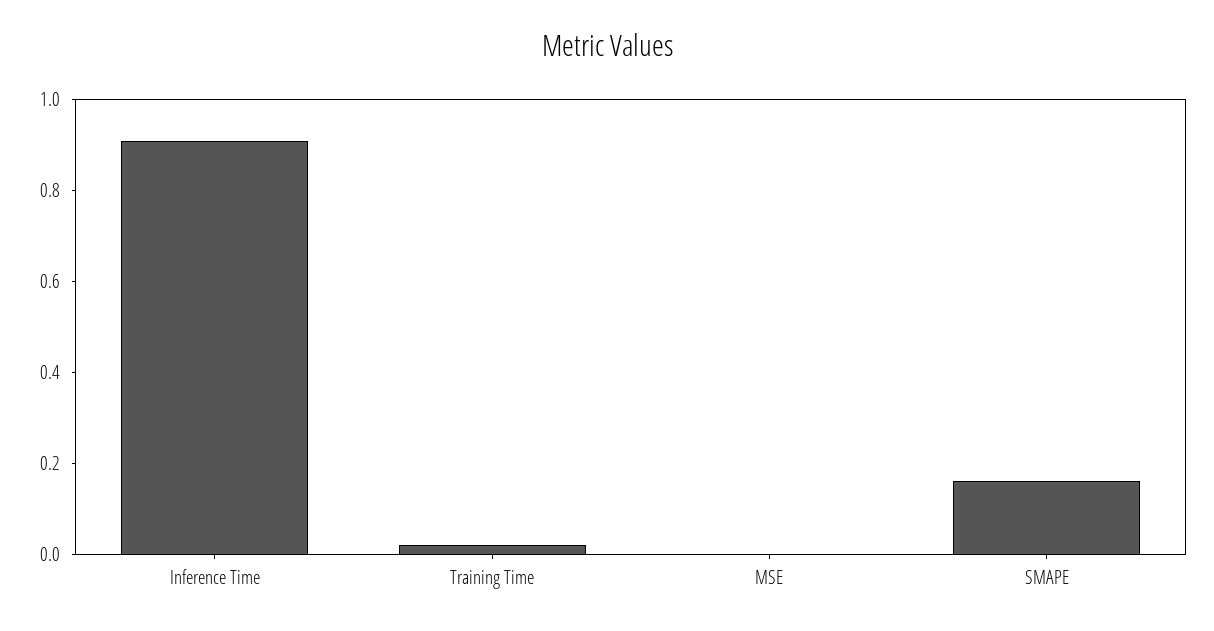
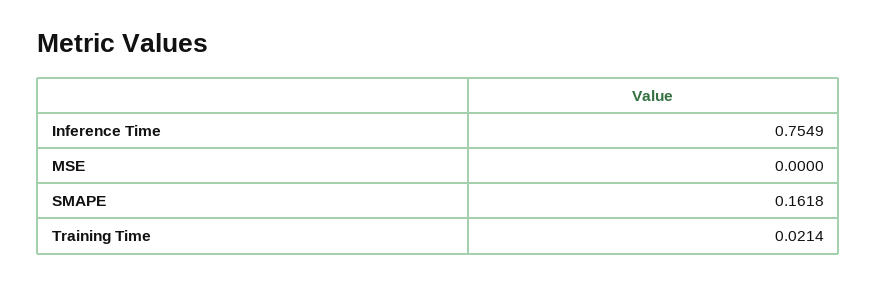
  {
-   "Inference Time": 0.9,
+   "Inference Time": 0.7549,
    "Training Time": 0.0214,
    "MSE": 0,
    "SMAPE": 0.1618
  }

